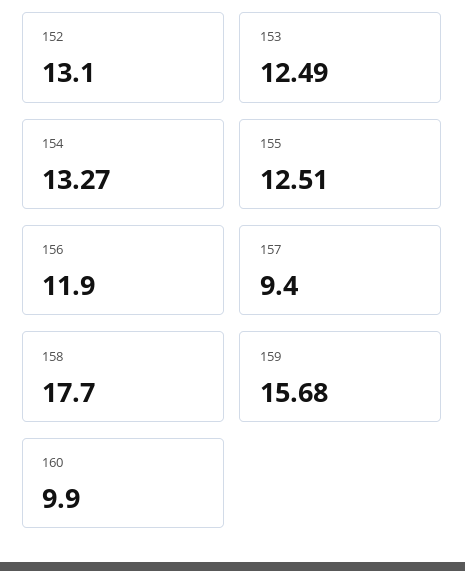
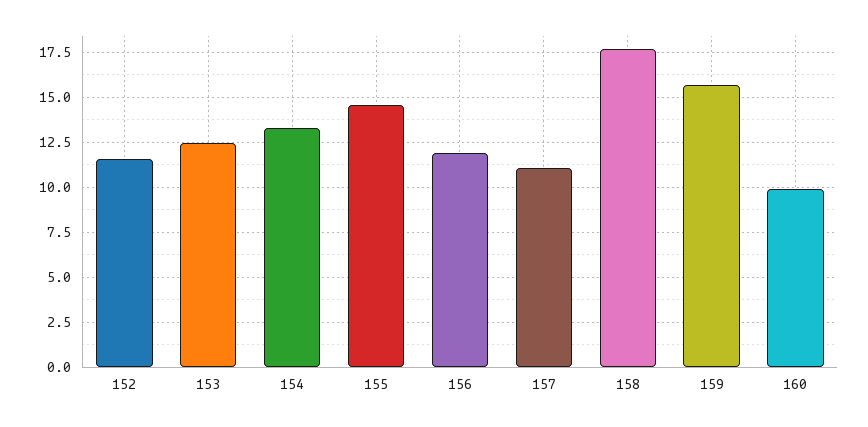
  {
-   "152": 13.1,
+   "152": 11.5,
    "153": 12.49,
    "154": 13.27,
-   "155": 12.51,
+   "155": 14.5,
    "156": 11.9,
-   "157": 9.4,
+   "157": 11,
    "158": 17.7,
    "159": 15.68,
    "160": 9.9
  }

